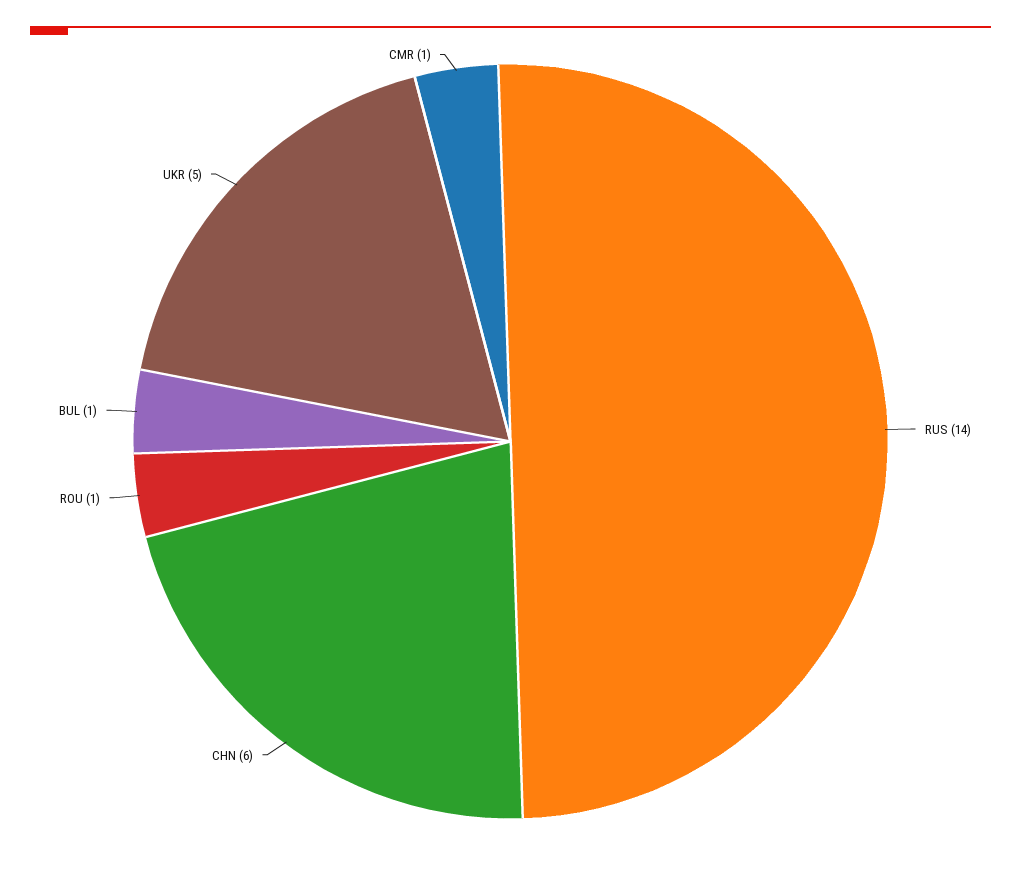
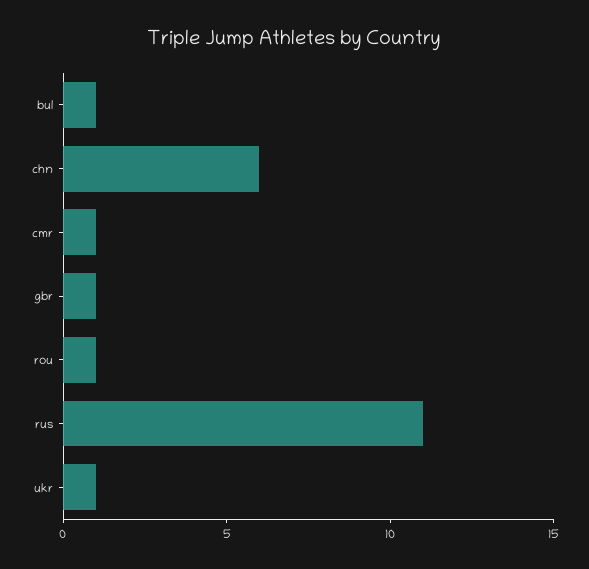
  {
-   "RUS": 14,
+   "RUS": 11,
    "CHN": 6,
    "ROU": 1,
    "BUL": 1,
-   "UKR": 5,
+   "UKR": 1,
-   "CMR": 1
+   "CMR": 1,
+   "gbr": 1
  }

